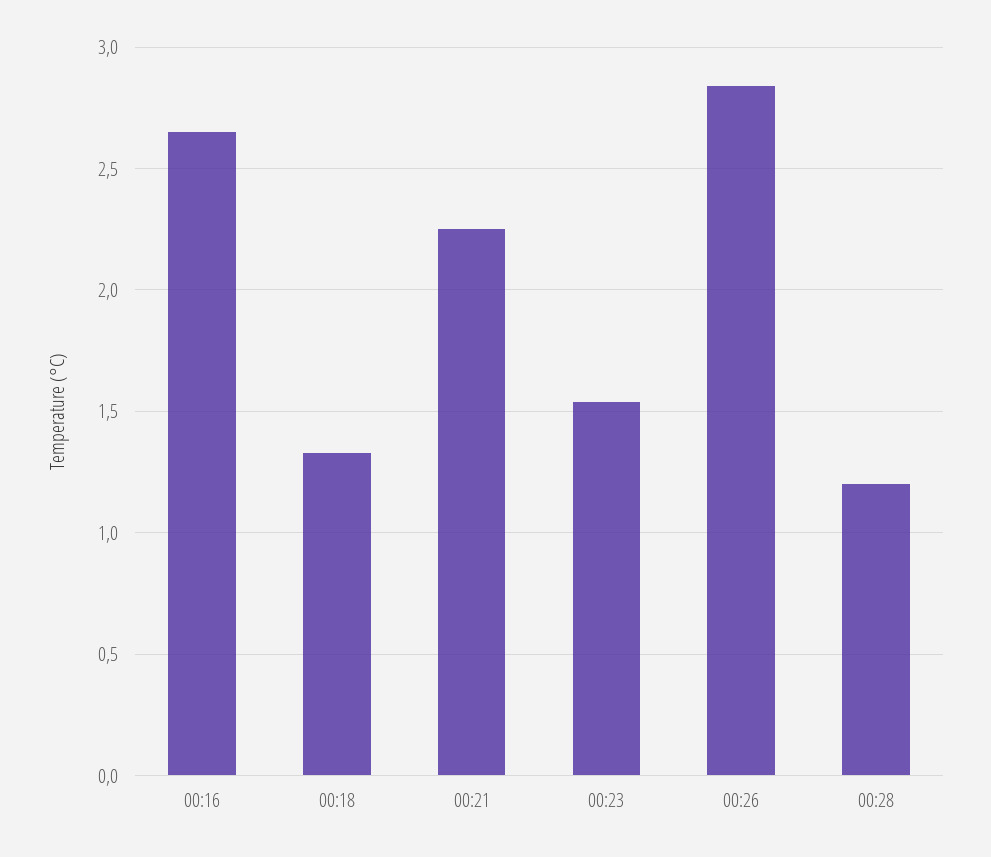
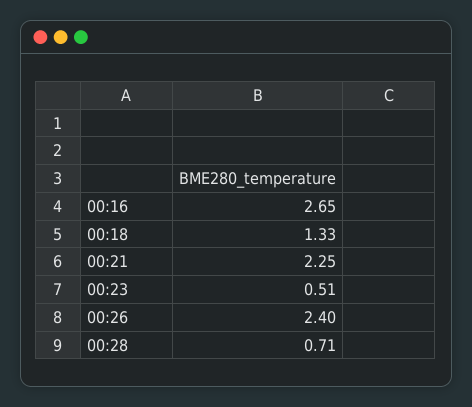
  {
    "00:16": 2.65,
    "00:18": 1.33,
    "00:21": 2.25,
-   "00:23": 1.55,
+   "00:23": 0.51,
-   "00:26": 2.85,
+   "00:26": 2.4,
-   "00:28": 1.2
+   "00:28": 0.71
  }

